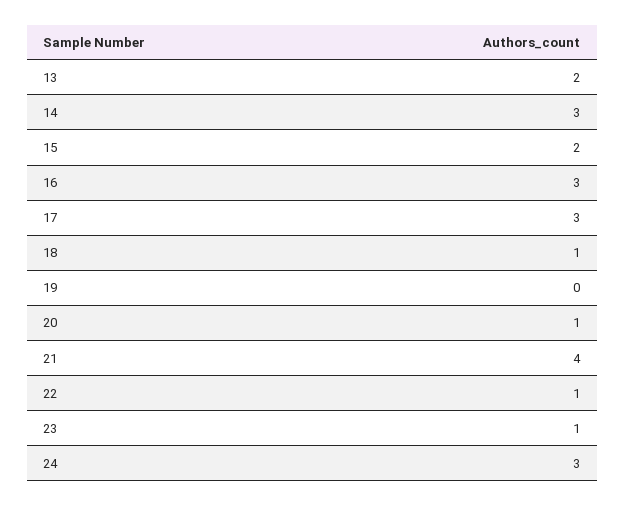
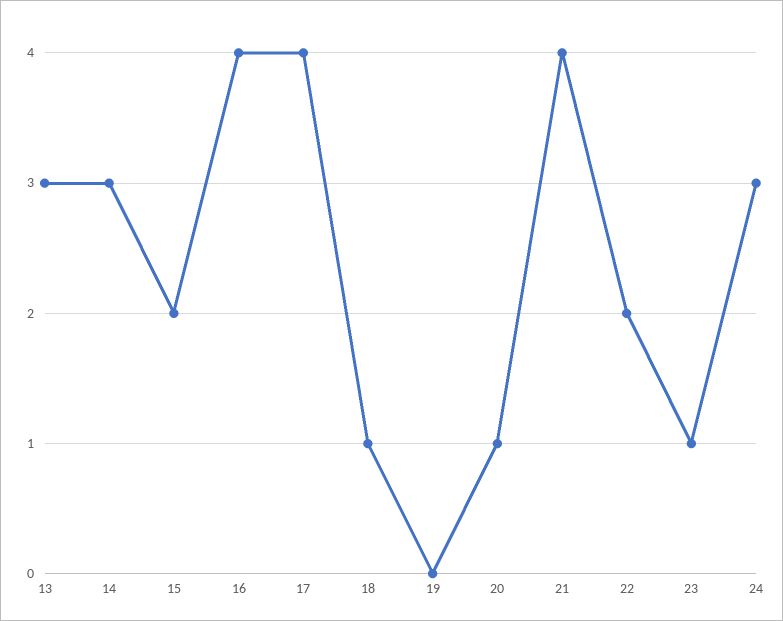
  {
-   "13": 2,
+   "13": 3,
    "14": 3,
    "15": 2,
-   "16": 3,
+   "16": 4,
-   "17": 3,
+   "17": 4,
    "18": 1,
    "19": 0,
    "20": 1,
    "21": 4,
-   "22": 1,
+   "22": 2,
    "23": 1,
    "24": 3
  }

